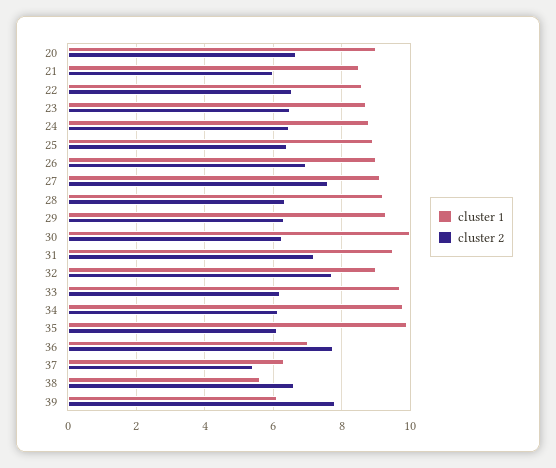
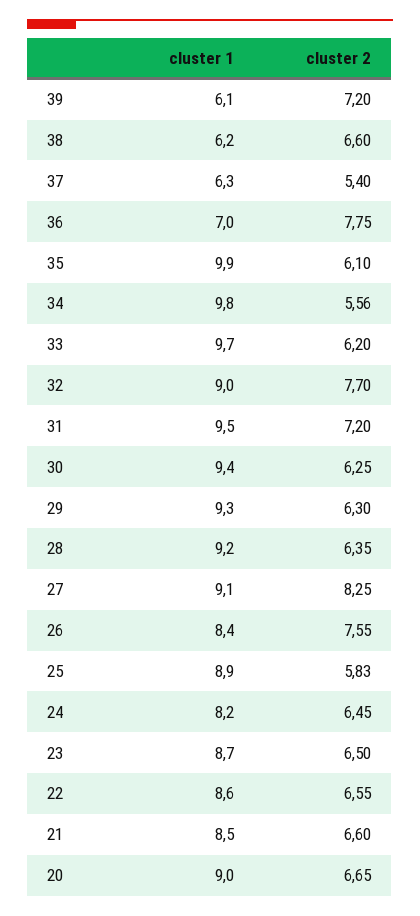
  {
    "cluster 1": {
      "20": 9,
      "21": 8.5,
      "22": 8.6,
      "23": 8.7,
-     "24": 8.8,
+     "24": 8.2,
      "25": 8.9,
-     "26": 9,
+     "26": 8.4,
      "27": 9.1,
      "28": 9.2,
      "29": 9.3,
-     "30": 10,
+     "30": 9.4,
      "31": 9.5,
      "32": 9,
      "33": 9.7,
      "34": 9.8,
      "35": 9.9,
      "36": 7,
      "37": 6.3,
-     "38": 5.6,
+     "38": 6.2,
      "39": 6.1
    },
    "cluster 2": {
      "20": 6.65,
-     "21": 6,
+     "21": 6.6,
      "22": 6.55,
      "23": 6.5,
      "24": 6.45,
-     "25": 6.4,
+     "25": 5.83,
-     "26": 7,
+     "26": 7.55,
-     "27": 7.6,
+     "27": 8.25,
      "28": 6.35,
      "29": 6.3,
      "30": 6.25,
      "31": 7.2,
      "32": 7.7,
      "33": 6.2,
-     "34": 6.2,
+     "34": 5.56,
      "35": 6.1,
      "36": 7.75,
      "37": 5.4,
      "38": 6.6,
-     "39": 7.8
+     "39": 7.2
    }
  }

